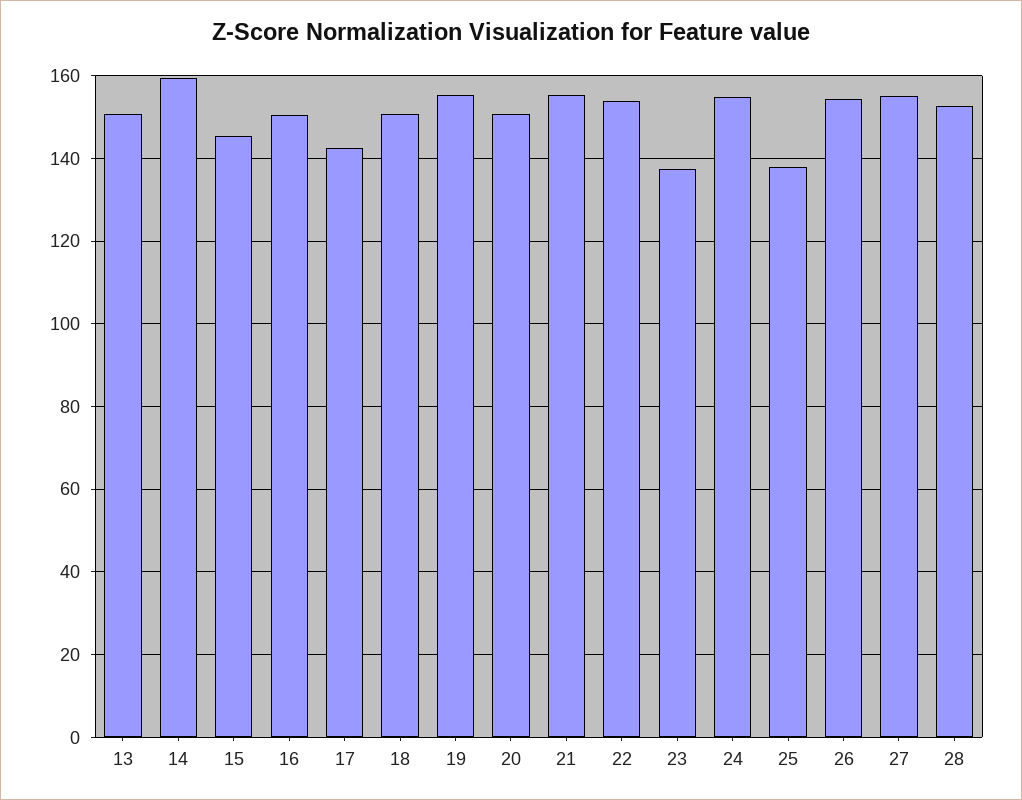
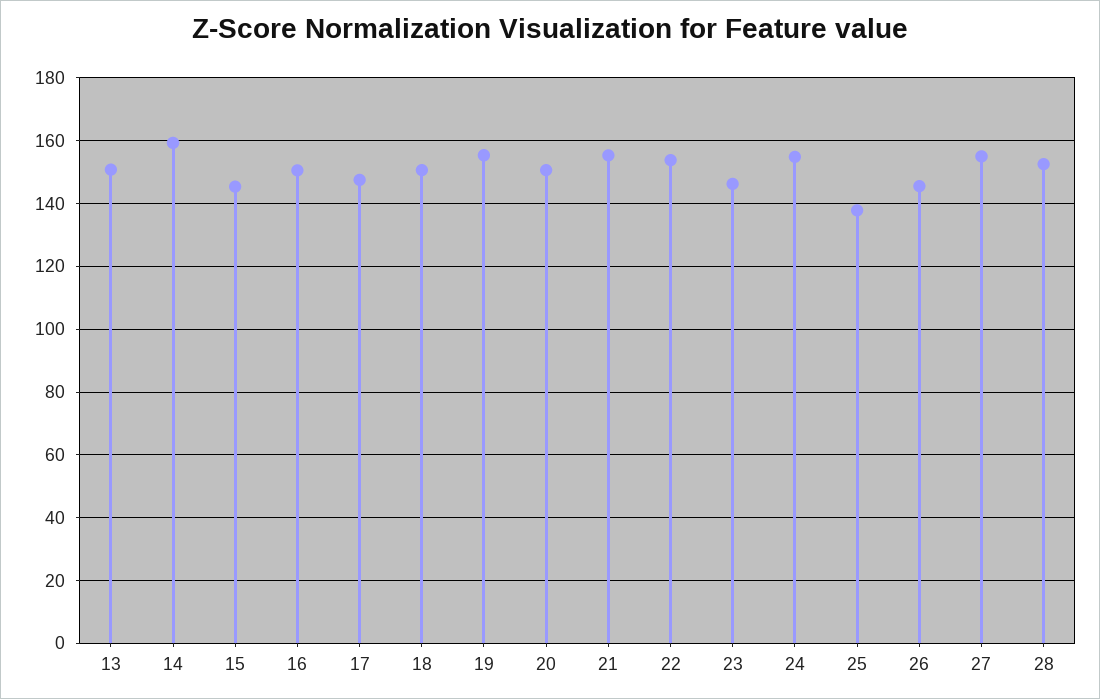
  {
    "13": 150,
    "14": 160,
    "15": 146,
    "16": 150,
-   "17": 142,
+   "17": 148,
    "18": 150,
    "19": 156,
    "20": 150,
    "21": 156,
    "22": 154,
-   "23": 138,
+   "23": 146,
    "24": 154,
    "25": 138,
-   "26": 154,
+   "26": 146,
    "27": 156,
    "28": 152
  }

